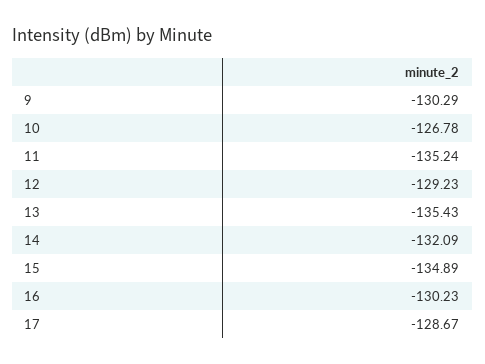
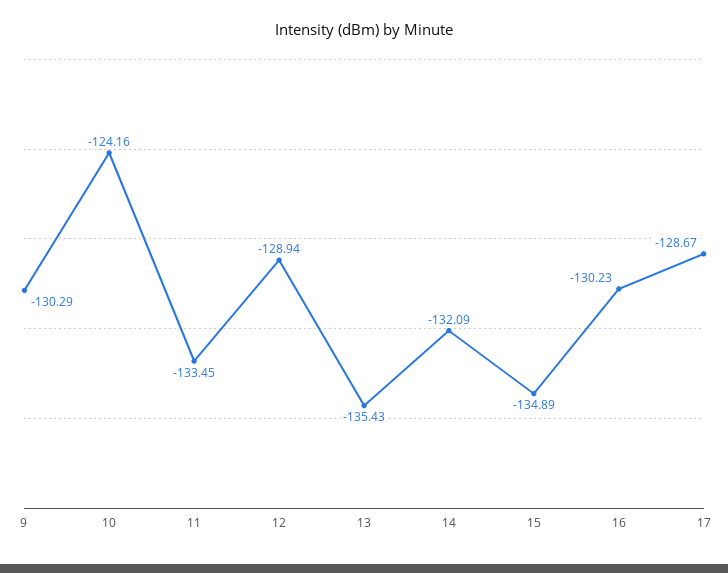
  {
    "9": -130.29,
-   "10": -126.78,
+   "10": -124.16,
-   "11": -135.24,
+   "11": -133.45,
-   "12": -129.23,
+   "12": -128.94,
    "13": -135.43,
    "14": -132.09,
    "15": -134.89,
    "16": -130.23,
    "17": -128.67
  }

